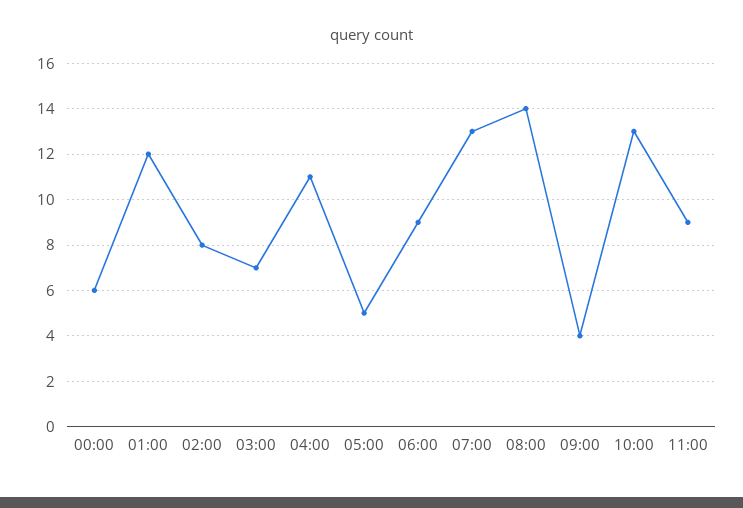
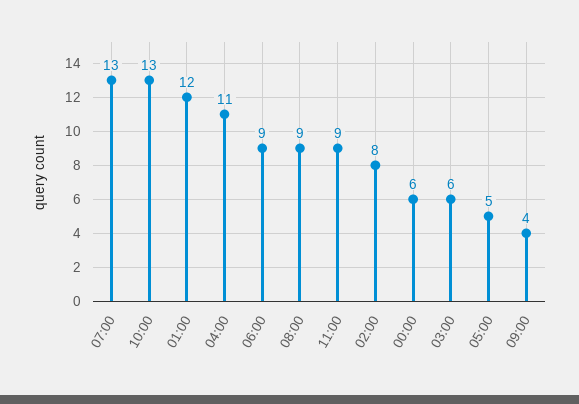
  {
    "00:00": 6,
    "01:00": 12,
    "02:00": 8,
-   "03:00": 7,
+   "03:00": 6,
    "04:00": 11,
    "05:00": 5,
    "06:00": 9,
    "07:00": 13,
-   "08:00": 14,
+   "08:00": 9,
    "09:00": 4,
    "10:00": 13,
    "11:00": 9
  }

